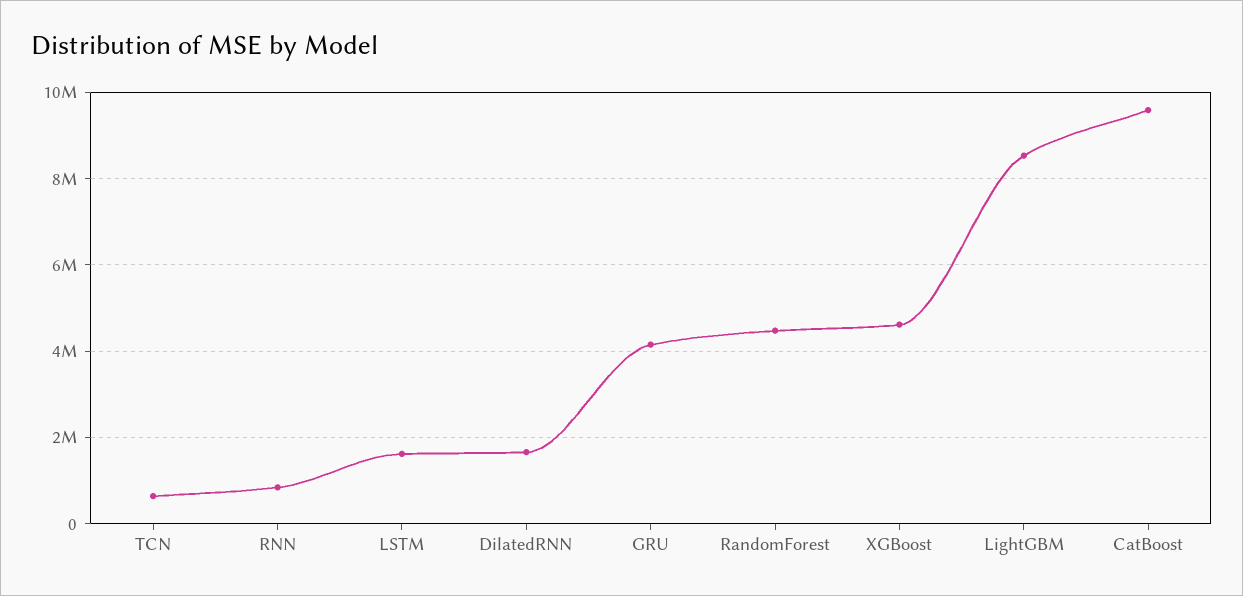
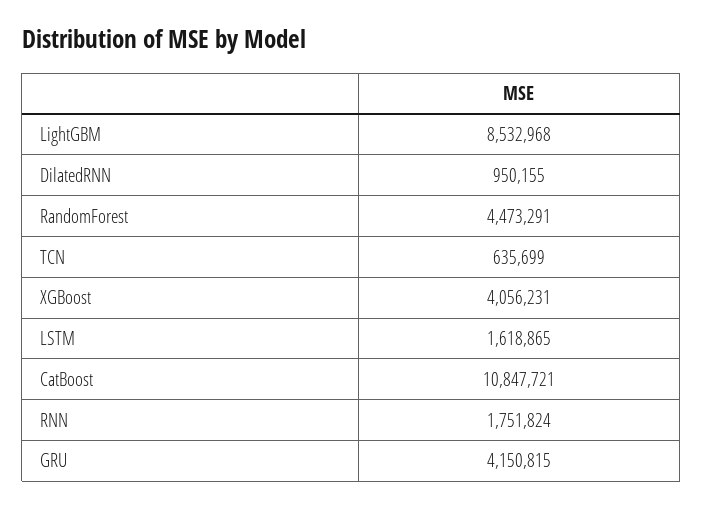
  {
    "TCN": 635699,
-   "RNN": 800000,
+   "RNN": 1751824,
    "LSTM": 1618865,
-   "DilatedRNN": 1600000,
+   "DilatedRNN": 950155,
    "GRU": 4150815,
    "RandomForest": 4473291,
-   "XGBoost": 4600000,
+   "XGBoost": 4056231,
    "LightGBM": 8532968,
-   "CatBoost": 9600000
+   "CatBoost": 10847721
  }

